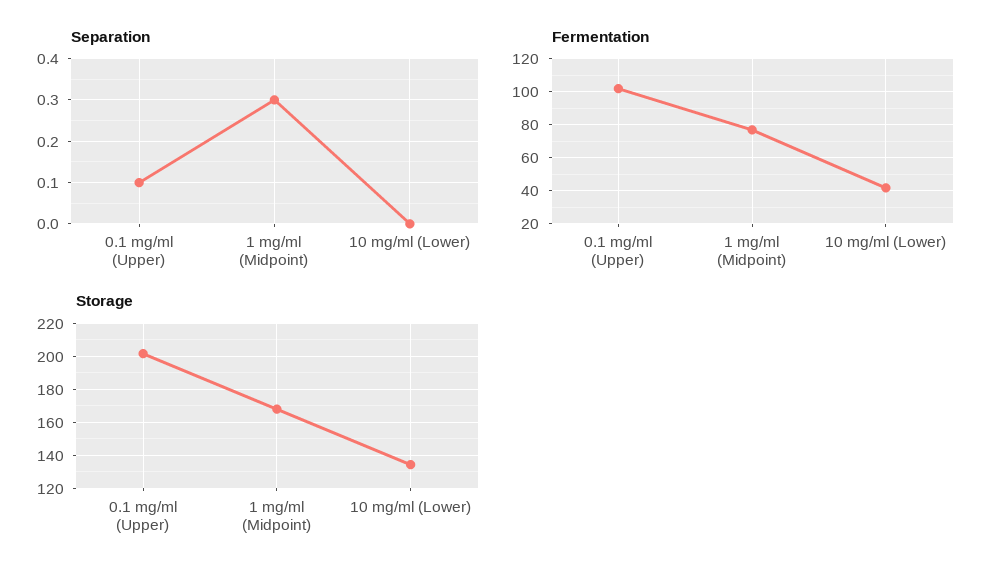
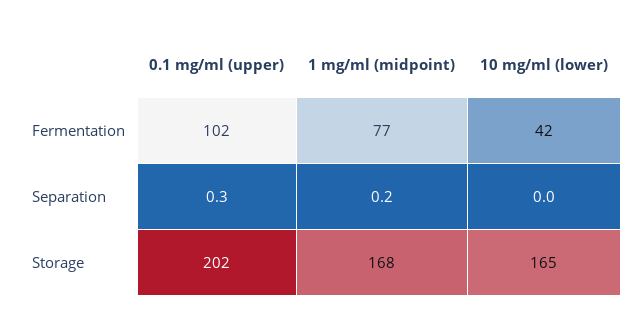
  {
    "Separation": {
-     "0.1 mg/ml (Upper)": 0.1,
+     "0.1 mg/ml (Upper)": 0.3,
-     "1 mg/ml (Midpoint)": 0.3,
+     "1 mg/ml (Midpoint)": 0.2,
      "10 mg/ml (Lower)": 0
    },
    "Fermentation": {
      "0.1 mg/ml (Upper)": 102,
      "1 mg/ml (Midpoint)": 77,
      "10 mg/ml (Lower)": 42
    },
    "Storage": {
      "0.1 mg/ml (Upper)": 202,
      "1 mg/ml (Midpoint)": 168,
-     "10 mg/ml (Lower)": 135
+     "10 mg/ml (Lower)": 165
    }
  }

